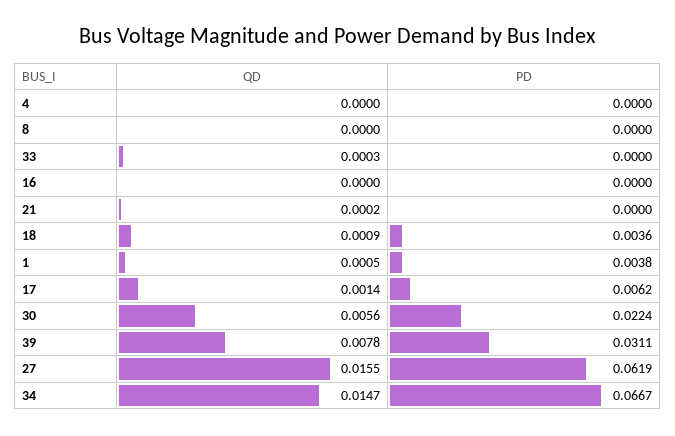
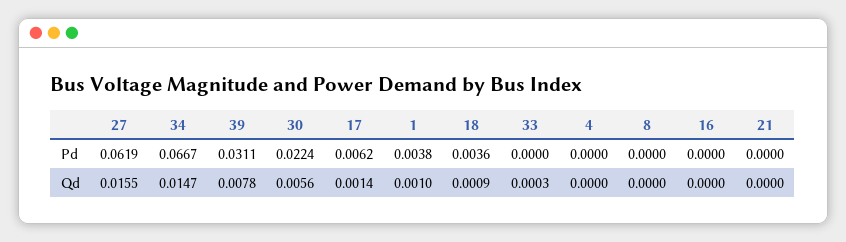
  {
    "QD": {
      "4": 0,
      "8": 0,
      "33": 0.0003,
      "16": 0,
-     "21": 0.0002,
+     "21": 0,
      "18": 0.0009,
-     "1": 0.0005,
+     "1": 0.001,
      "17": 0.0014,
      "30": 0.0056,
      "39": 0.0078,
      "27": 0.0155,
      "34": 0.0147
    },
    "PD": {
      "4": 0,
      "8": 0,
      "33": 0,
      "16": 0,
      "21": 0,
      "18": 0.0036,
      "1": 0.0038,
      "17": 0.0062,
      "30": 0.0224,
      "39": 0.0311,
      "27": 0.0619,
      "34": 0.0667
    }
  }

